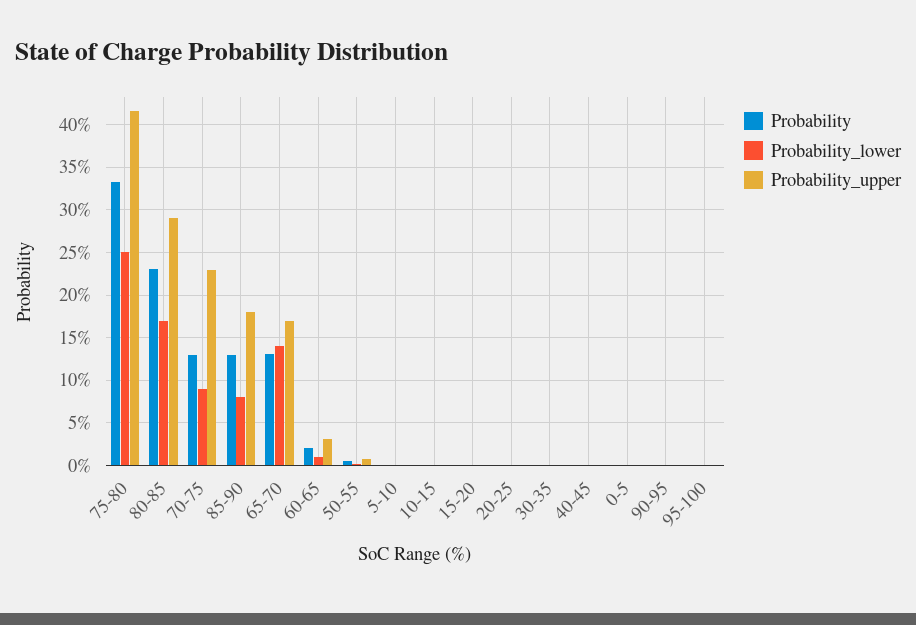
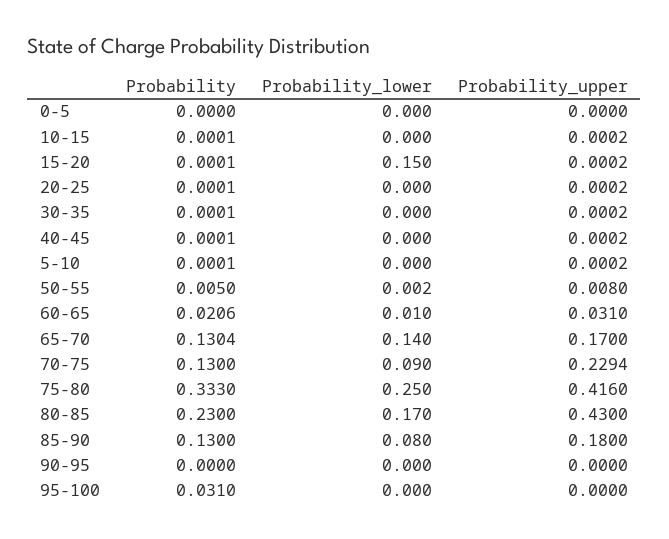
  {
    "Probability": {
      "75-80": 0.333,
      "80-85": 0.23,
      "70-75": 0.13,
      "85-90": 0.13,
      "65-70": 0.1304,
      "60-65": 0.0206,
      "50-55": 0.005,
      "5-10": 0.0001,
      "10-15": 0.0001,
      "15-20": 0.0001,
      "20-25": 0.0001,
      "30-35": 0.0001,
      "40-45": 0.0001,
      "0-5": 0,
      "90-95": 0,
-     "95-100": 0
+     "95-100": 0.031
    },
    "Probability_lower": {
      "75-80": 0.25,
      "80-85": 0.17,
      "70-75": 0.09,
      "85-90": 0.08,
      "65-70": 0.14,
      "60-65": 0.01,
      "50-55": 0.002,
      "5-10": 0,
      "10-15": 0,
-     "15-20": 0,
+     "15-20": 0.15,
      "20-25": 0,
      "30-35": 0,
      "40-45": 0,
      "0-5": 0,
      "90-95": 0,
      "95-100": 0
    },
    "Probability_upper": {
      "75-80": 0.416,
-     "80-85": 0.29,
+     "80-85": 0.43,
      "70-75": 0.2294,
      "85-90": 0.18,
      "65-70": 0.17,
      "60-65": 0.031,
      "50-55": 0.008,
      "5-10": 0.0002,
      "10-15": 0.0002,
      "15-20": 0.0002,
      "20-25": 0.0002,
      "30-35": 0.0002,
      "40-45": 0.0002,
      "0-5": 0,
      "90-95": 0,
      "95-100": 0
    }
  }

